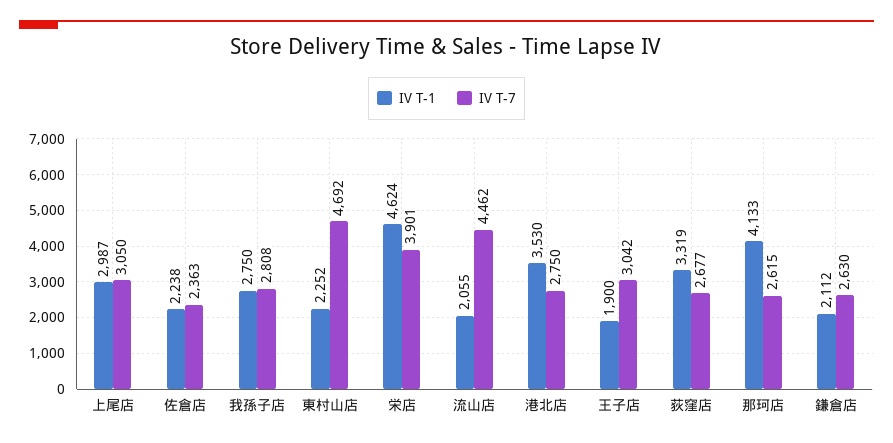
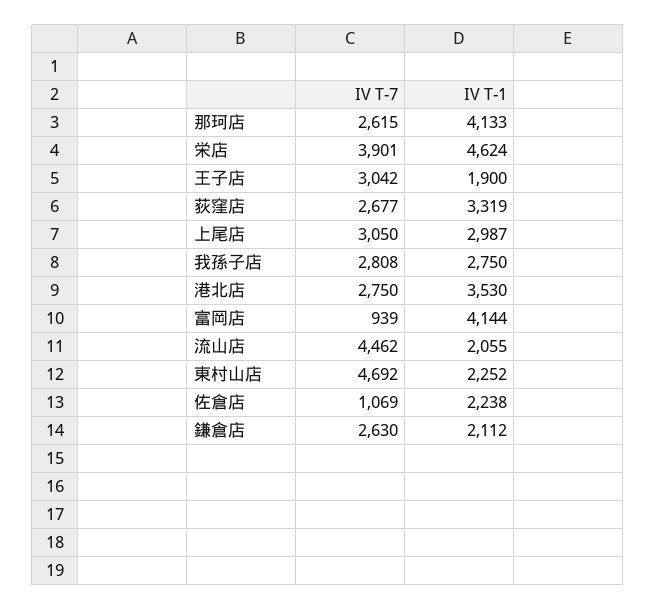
  {
    "IV T-1": {
      "上尾店": 2987,
      "佐倉店": 2238,
      "我孫子店": 2750,
      "東村山店": 2252,
      "栄店": 4624,
      "流山店": 2055,
      "港北店": 3530,
      "王子店": 1900,
      "荻窪店": 3319,
      "那珂店": 4133,
-     "鎌倉店": 2112
+     "鎌倉店": 2112,
+     "富岡店": 4144
    },
    "IV T-7": {
      "上尾店": 3050,
-     "佐倉店": 2363,
+     "佐倉店": 1069,
      "我孫子店": 2808,
      "東村山店": 4692,
      "栄店": 3901,
      "流山店": 4462,
      "港北店": 2750,
      "王子店": 3042,
      "荻窪店": 2677,
      "那珂店": 2615,
-     "鎌倉店": 2630
+     "鎌倉店": 2630,
+     "富岡店": 939
    }
  }

